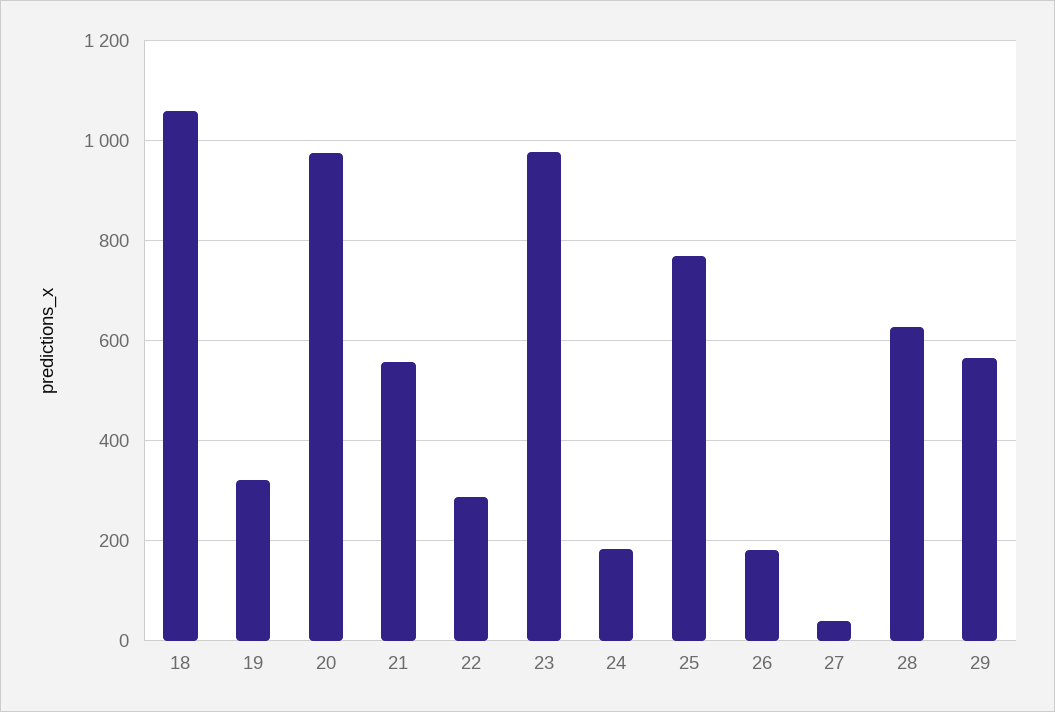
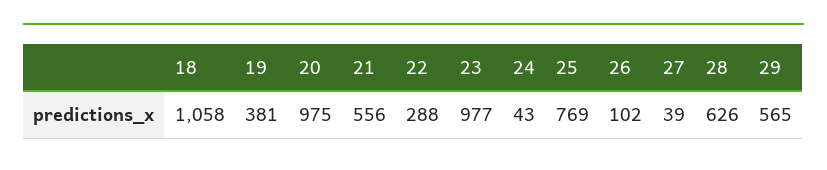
  {
    "18": 1058,
-   "19": 320,
+   "19": 381,
    "20": 975,
    "21": 556,
    "22": 288,
    "23": 977,
-   "24": 180,
+   "24": 43,
    "25": 769,
-   "26": 180,
+   "26": 102,
    "27": 39,
    "28": 626,
    "29": 565
  }

